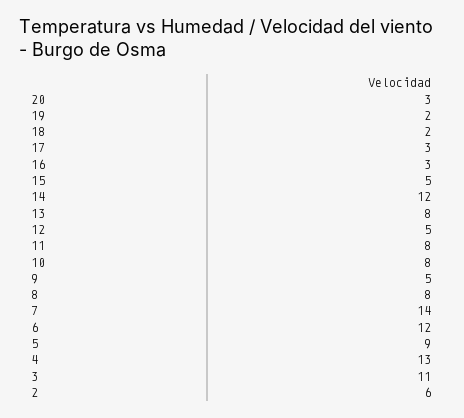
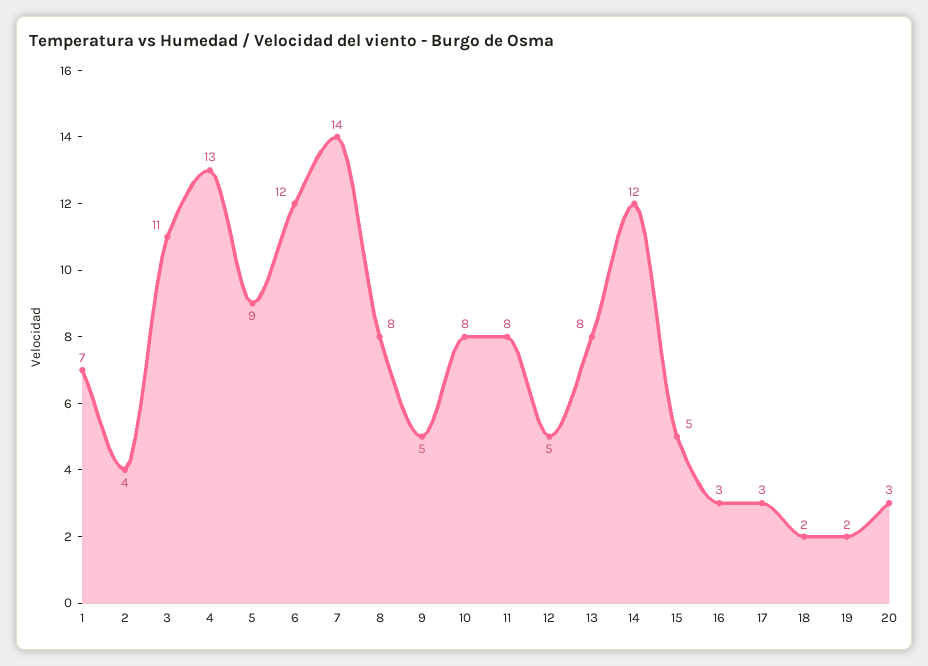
  {
    "20": 3,
    "19": 2,
    "18": 2,
    "17": 3,
    "16": 3,
    "15": 5,
    "14": 12,
    "13": 8,
    "12": 5,
    "11": 8,
    "10": 8,
    "9": 5,
    "8": 8,
    "7": 14,
    "6": 12,
    "5": 9,
    "4": 13,
    "3": 11,
-   "2": 6
+   "2": 4,
+   "1": 7
  }

